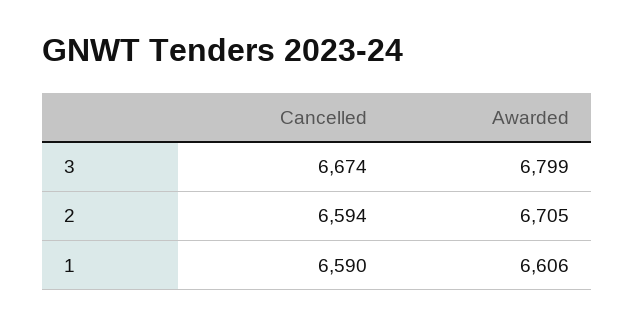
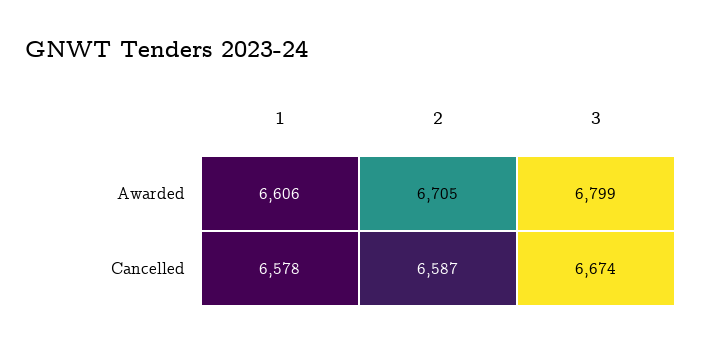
  {
    "Cancelled": {
      "3": 6674,
-     "2": 6594,
+     "2": 6587,
-     "1": 6590
+     "1": 6578
    },
    "Awarded": {
      "3": 6799,
      "2": 6705,
      "1": 6606
    }
  }

